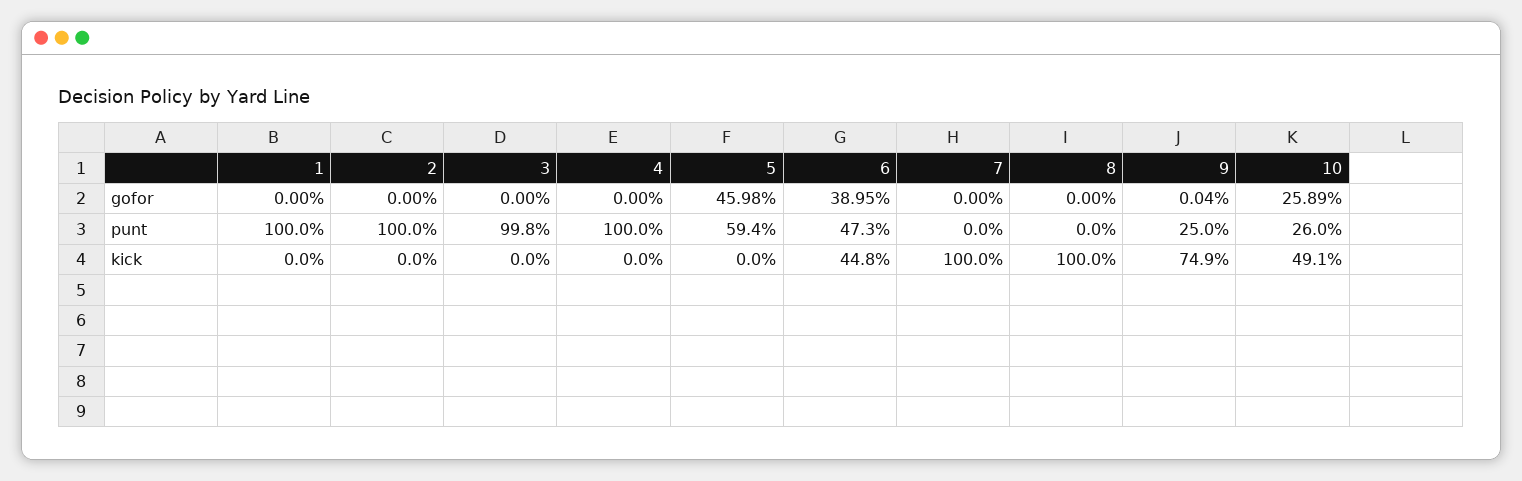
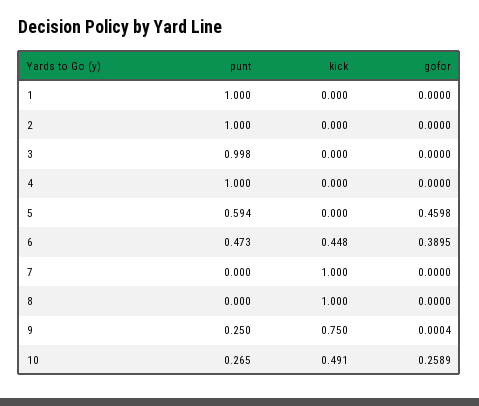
  {
    "1": {
      "gofor": 0,
      "punt": 1,
      "kick": 0
    },
    "2": {
      "gofor": 0,
      "punt": 1,
      "kick": 0
    },
    "3": {
      "gofor": 0,
      "punt": 0.998,
      "kick": 0
    },
    "4": {
      "gofor": 0,
      "punt": 1,
      "kick": 0
    },
    "5": {
      "gofor": 0.4598,
      "punt": 0.594,
      "kick": 0
    },
    "6": {
      "gofor": 0.3895,
      "punt": 0.473,
      "kick": 0.448
    },
    "7": {
      "gofor": 0,
      "punt": 0,
      "kick": 1
    },
    "8": {
      "gofor": 0,
      "punt": 0,
      "kick": 1
    },
    "9": {
      "gofor": 0.0004,
      "punt": 0.25,
-     "kick": 0.749
+     "kick": 0.75
    },
    "10": {
      "gofor": 0.2589,
-     "punt": 0.26,
+     "punt": 0.265,
      "kick": 0.491
    }
  }

